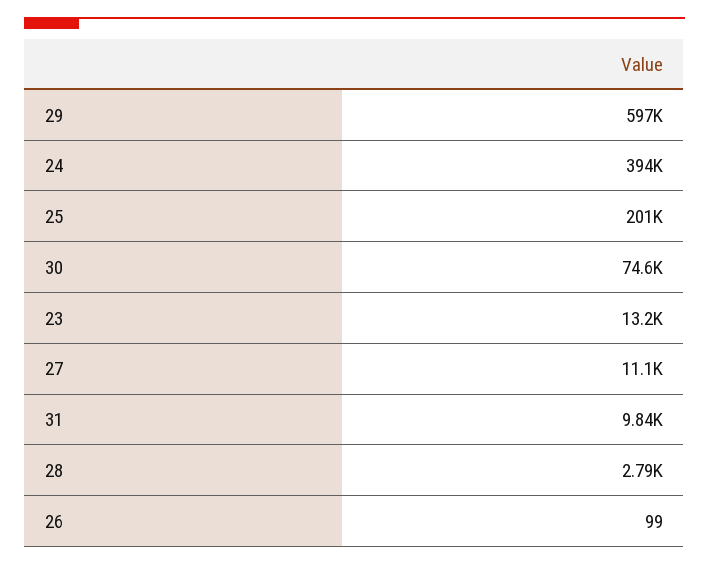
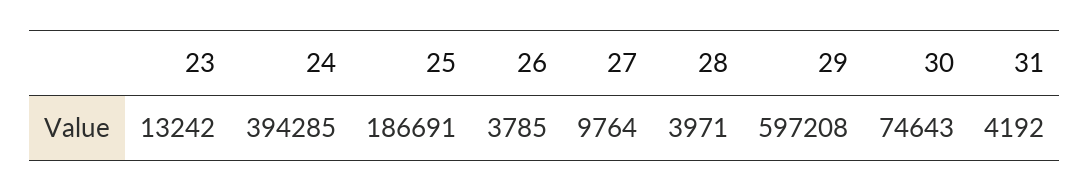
  {
    "29": 597208,
    "24": 394285,
-   "25": 201000,
+   "25": 186691,
    "30": 74643,
    "23": 13242,
-   "27": 11100,
+   "27": 9764,
-   "31": 9840,
+   "31": 4192,
-   "28": 2790,
+   "28": 3971,
-   "26": 99
+   "26": 3785
  }

